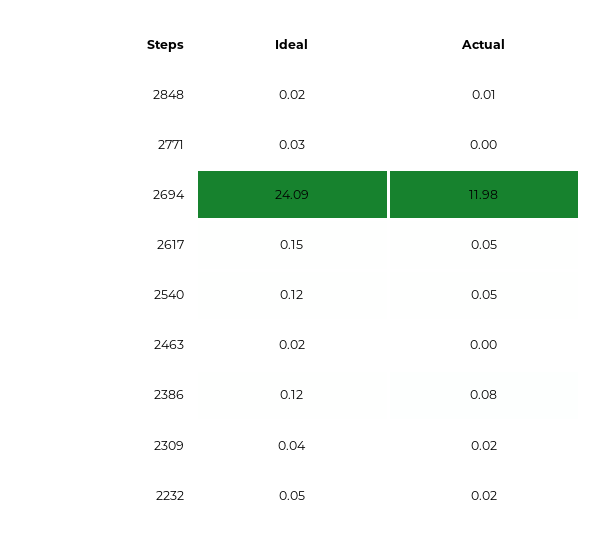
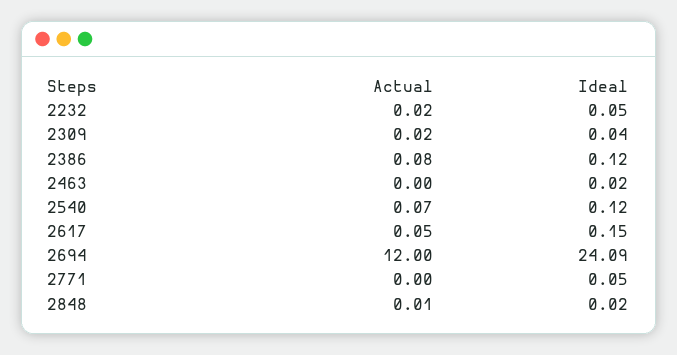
  {
    "Ideal": {
      "2848": 0.02,
-     "2771": 0.03,
+     "2771": 0.05,
      "2694": 24.09,
      "2617": 0.15,
      "2540": 0.12,
      "2463": 0.02,
      "2386": 0.12,
      "2309": 0.04,
      "2232": 0.05
    },
    "Actual": {
      "2848": 0.01,
      "2771": 0,
-     "2694": 11.98,
+     "2694": 12,
      "2617": 0.05,
-     "2540": 0.05,
+     "2540": 0.07,
      "2463": 0,
      "2386": 0.08,
      "2309": 0.02,
      "2232": 0.02
    }
  }

